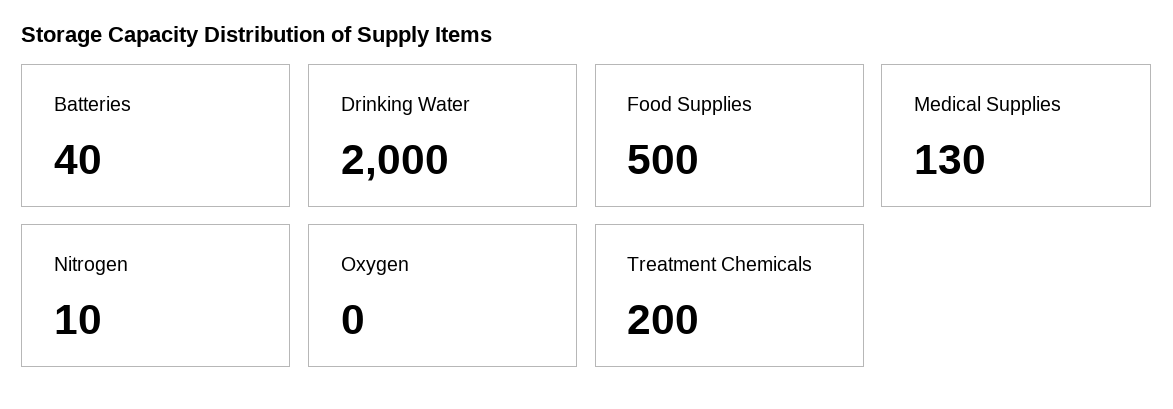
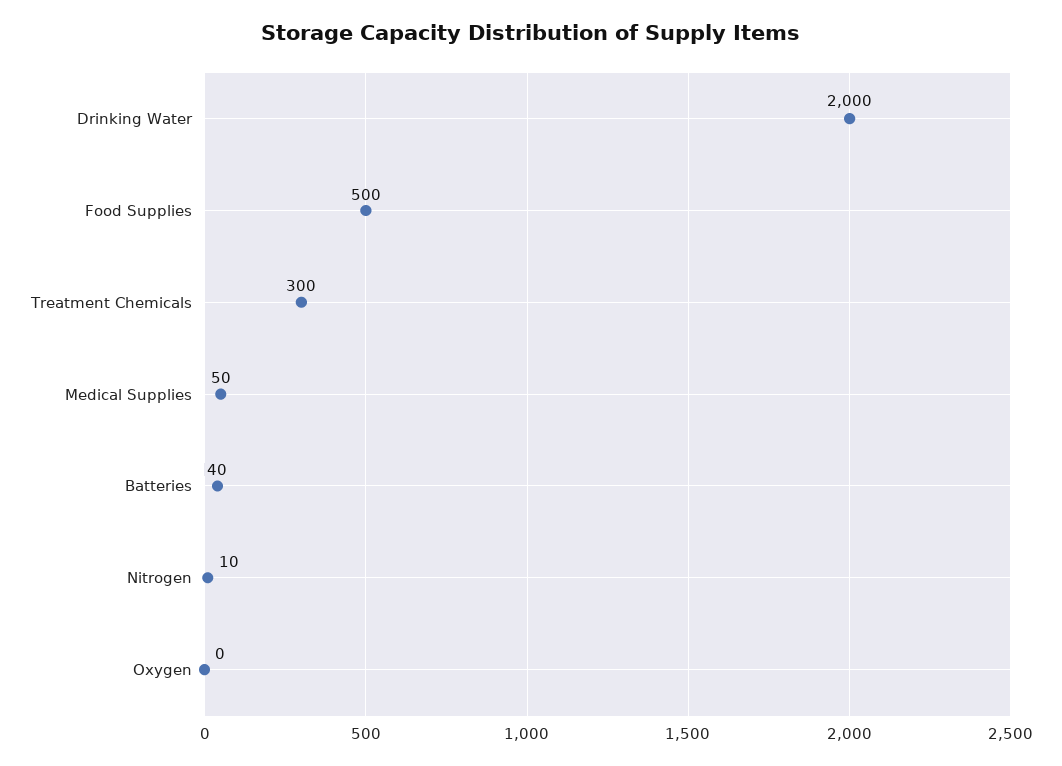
  {
    "Batteries": 40,
    "Drinking Water": 2000,
    "Food Supplies": 500,
-   "Medical Supplies": 130,
+   "Medical Supplies": 50,
    "Nitrogen": 10,
    "Oxygen": 0,
-   "Treatment Chemicals": 200
+   "Treatment Chemicals": 300
  }

